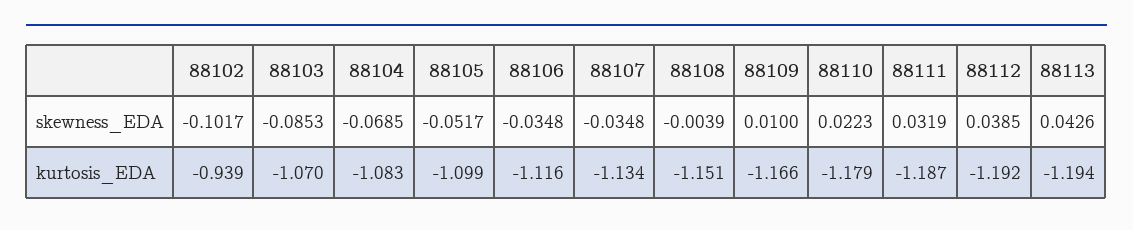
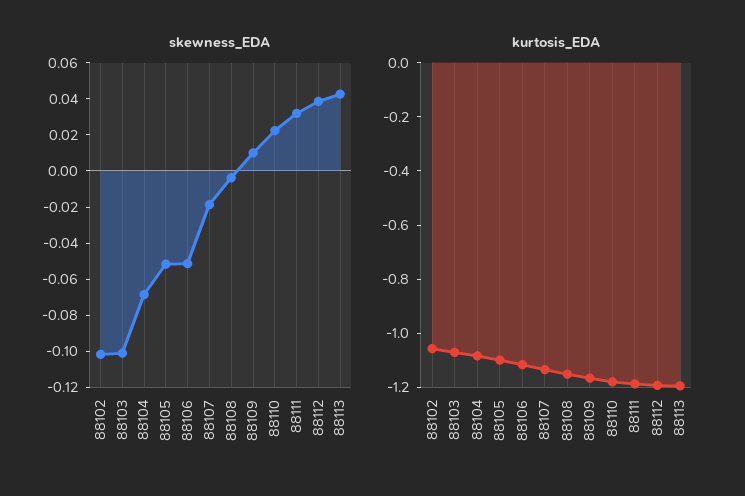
  {
    "skewness_EDA": {
      "88102": -0.1017,
-     "88103": -0.0853,
+     "88103": -0.1,
      "88104": -0.0685,
      "88105": -0.0517,
-     "88106": -0.0348,
+     "88106": -0.05,
-     "88107": -0.0348,
+     "88107": -0.02,
      "88108": -0.0039,
      "88109": 0.01,
      "88110": 0.0223,
      "88111": 0.0319,
      "88112": 0.0385,
      "88113": 0.0426
    },
    "kurtosis_EDA": {
-     "88102": -0.939,
+     "88102": -1.05,
      "88103": -1.07,
      "88104": -1.083,
      "88105": -1.099,
      "88106": -1.116,
      "88107": -1.134,
      "88108": -1.151,
      "88109": -1.166,
      "88110": -1.179,
      "88111": -1.187,
      "88112": -1.192,
      "88113": -1.194
    }
  }

